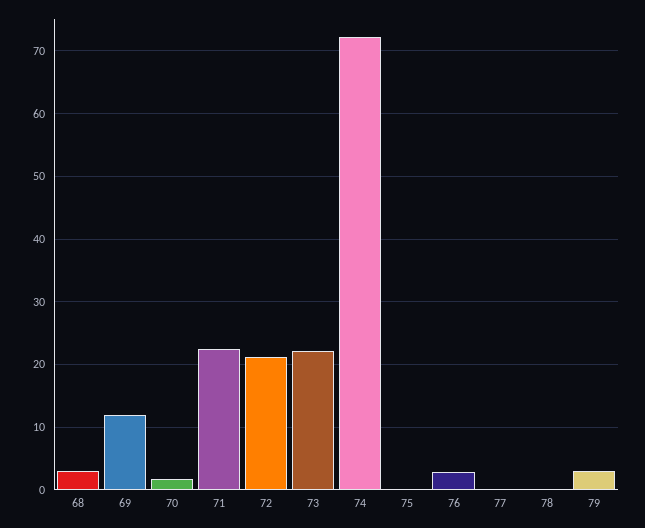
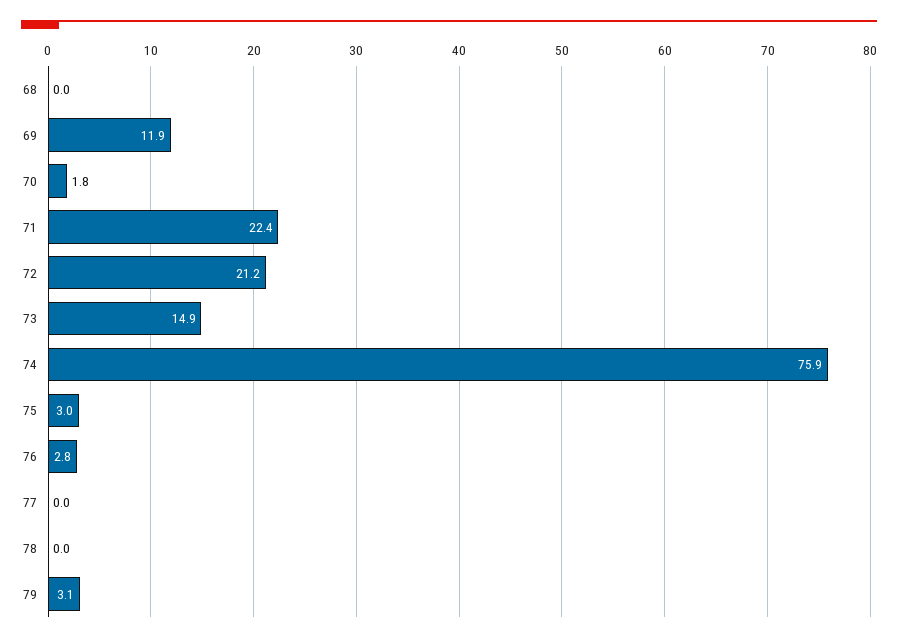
  {
-   "68": 3,
+   "68": 0,
    "69": 11.9,
    "70": 1.8,
    "71": 22.4,
    "72": 21.2,
-   "73": 22,
+   "73": 14.9,
-   "74": 72,
+   "74": 75.9,
-   "75": 0,
+   "75": 3,
    "76": 2.8,
    "77": 0,
    "78": 0,
    "79": 3.1
  }

